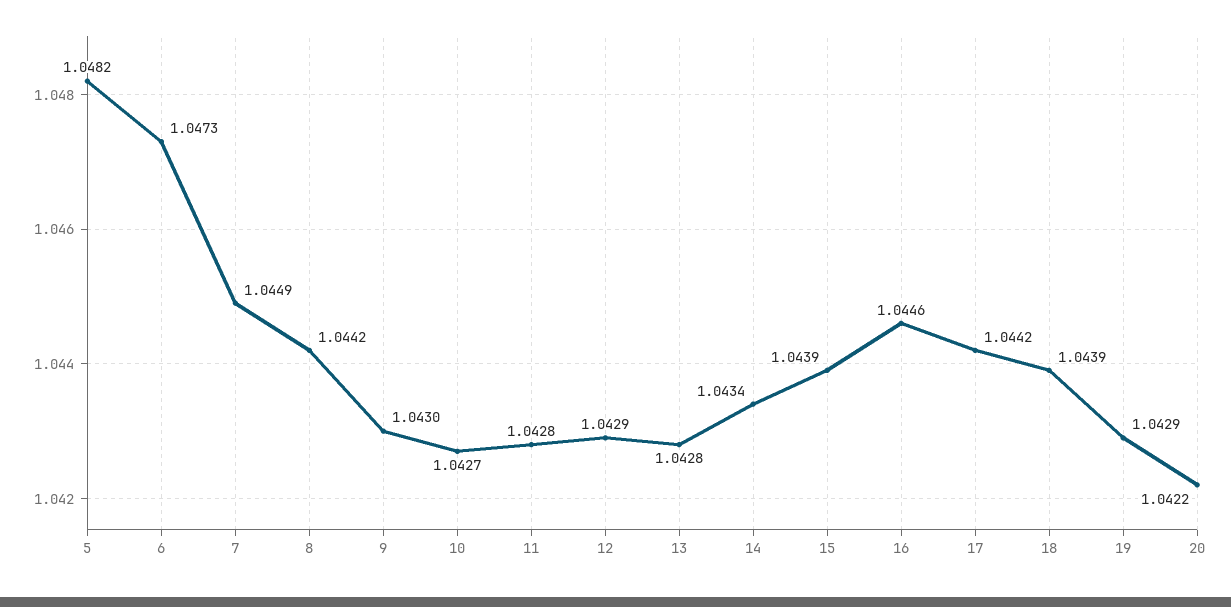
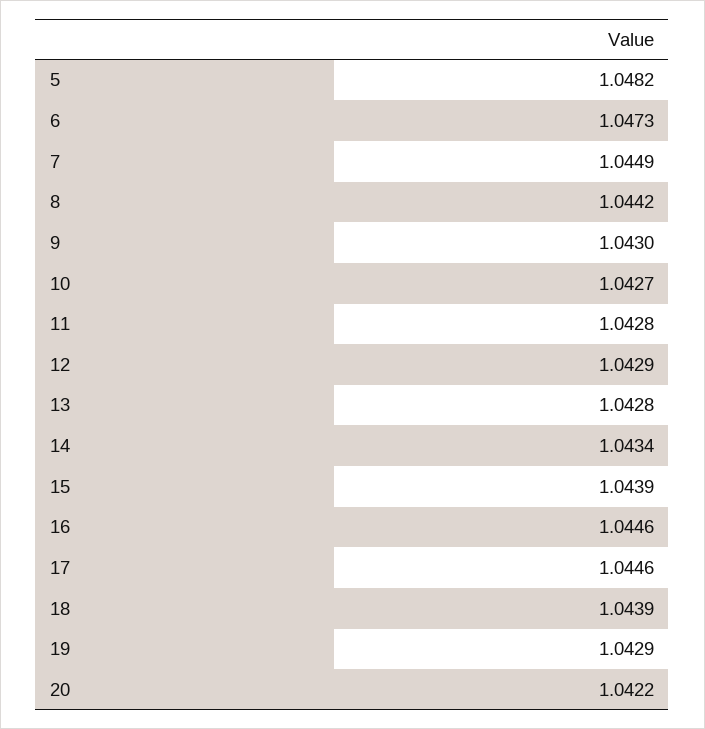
  {
    "5": 1.0482,
    "6": 1.0473,
    "7": 1.0449,
    "8": 1.0442,
    "9": 1.043,
    "10": 1.0427,
    "11": 1.0428,
    "12": 1.0429,
    "13": 1.0428,
    "14": 1.0434,
    "15": 1.0439,
    "16": 1.0446,
-   "17": 1.0442,
+   "17": 1.0446,
    "18": 1.0439,
    "19": 1.0429,
    "20": 1.0422
  }

